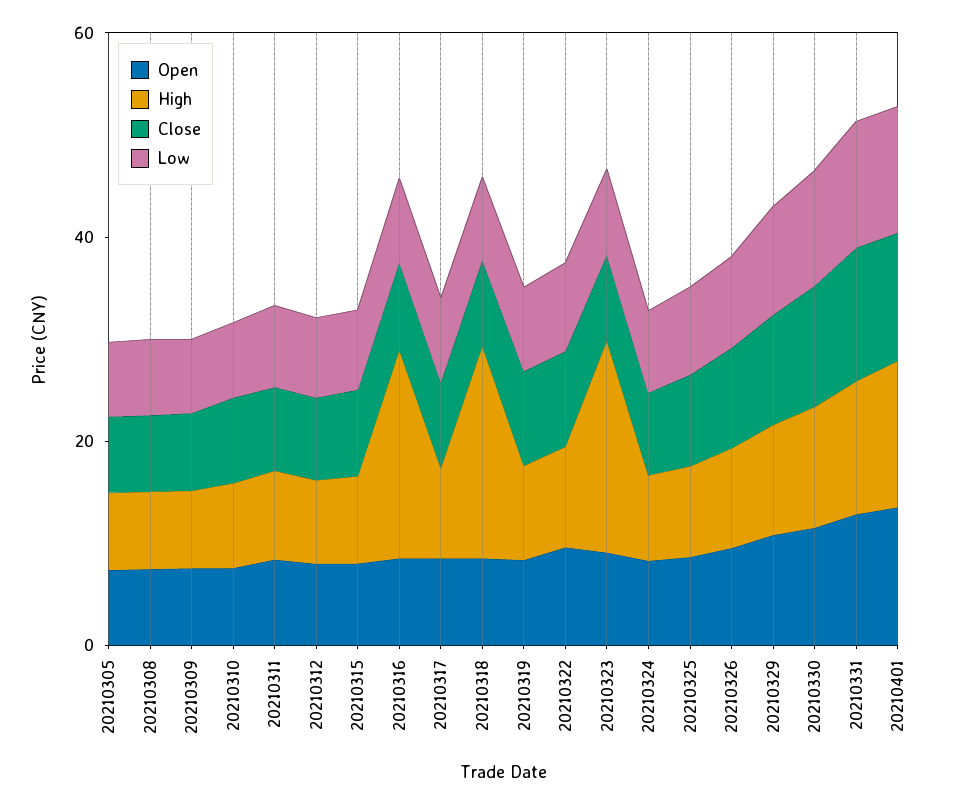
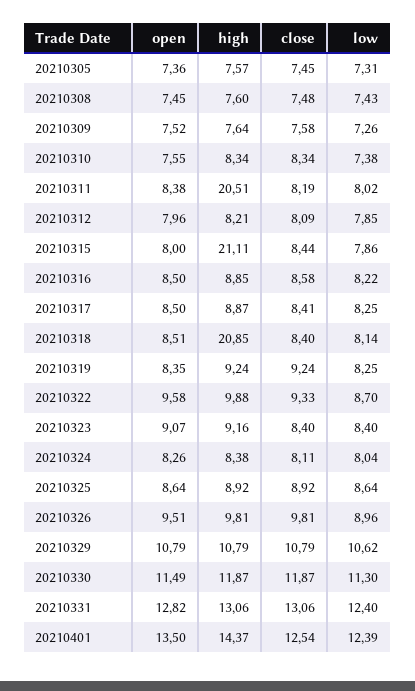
  {
    "Open": {
      "20210305": 7.36,
      "20210308": 7.45,
      "20210309": 7.52,
      "20210310": 7.55,
      "20210311": 8.38,
      "20210312": 7.96,
      "20210315": 8,
      "20210316": 8.5,
      "20210317": 8.5,
      "20210318": 8.51,
      "20210319": 8.35,
      "20210322": 9.58,
      "20210323": 9.07,
      "20210324": 8.26,
      "20210325": 8.64,
      "20210326": 9.51,
      "20210329": 10.79,
      "20210330": 11.49,
      "20210331": 12.82,
      "20210401": 13.5
    },
    "High": {
      "20210305": 7.57,
      "20210308": 7.6,
      "20210309": 7.64,
      "20210310": 8.34,
-     "20210311": 10,
+     "20210311": 20.51,
      "20210312": 8.21,
-     "20210315": 10,
+     "20210315": 21.11,
-     "20210316": 20,
+     "20210316": 8.85,
      "20210317": 8.87,
      "20210318": 20.85,
      "20210319": 9.24,
      "20210322": 9.88,
-     "20210323": 20,
+     "20210323": 9.16,
      "20210324": 8.38,
      "20210325": 8.92,
      "20210326": 9.81,
      "20210329": 10.79,
      "20210330": 11.87,
      "20210331": 13.06,
      "20210401": 14.37
    },
    "Close": {
      "20210305": 7.45,
      "20210308": 7.48,
      "20210309": 7.58,
      "20210310": 8.34,
      "20210311": 8.19,
      "20210312": 8.09,
      "20210315": 8.44,
      "20210316": 8.58,
      "20210317": 8.41,
      "20210318": 8.4,
      "20210319": 9.24,
      "20210322": 9.33,
      "20210323": 8.4,
      "20210324": 8.11,
      "20210325": 8.92,
      "20210326": 9.81,
      "20210329": 10.79,
      "20210330": 11.87,
      "20210331": 13.06,
      "20210401": 12.54
    },
    "Low": {
      "20210305": 7.31,
      "20210308": 7.43,
      "20210309": 7.26,
      "20210310": 7.38,
      "20210311": 8.02,
      "20210312": 7.85,
      "20210315": 7.86,
      "20210316": 8.22,
      "20210317": 8.25,
      "20210318": 8.14,
      "20210319": 8.25,
      "20210322": 8.7,
      "20210323": 8.4,
      "20210324": 8.04,
      "20210325": 8.64,
      "20210326": 8.96,
      "20210329": 10.62,
      "20210330": 11.3,
      "20210331": 12.4,
      "20210401": 12.39
    }
  }

